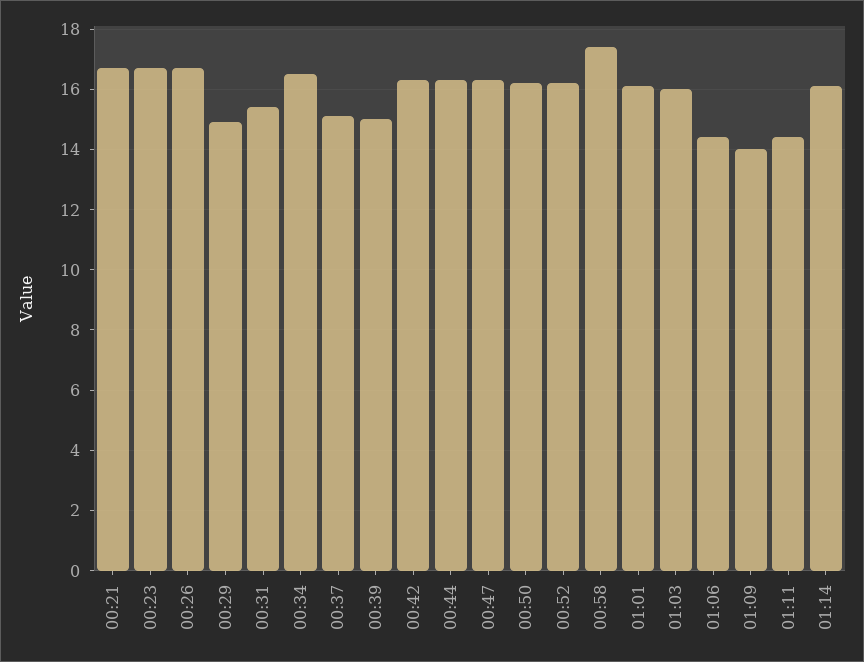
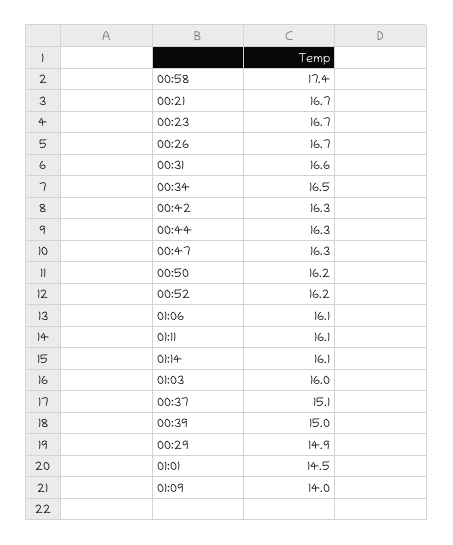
  {
    "00:21": 16.7,
    "00:23": 16.7,
    "00:26": 16.7,
    "00:29": 14.9,
-   "00:31": 15.5,
+   "00:31": 16.6,
    "00:34": 16.5,
    "00:37": 15.1,
    "00:39": 15,
    "00:42": 16.3,
    "00:44": 16.3,
    "00:47": 16.3,
    "00:50": 16.2,
    "00:52": 16.2,
    "00:58": 17.4,
-   "01:01": 16,
+   "01:01": 14.5,
    "01:03": 16,
-   "01:06": 14.5,
+   "01:06": 16.1,
    "01:09": 14,
-   "01:11": 14.5,
+   "01:11": 16.1,
    "01:14": 16.1
  }

